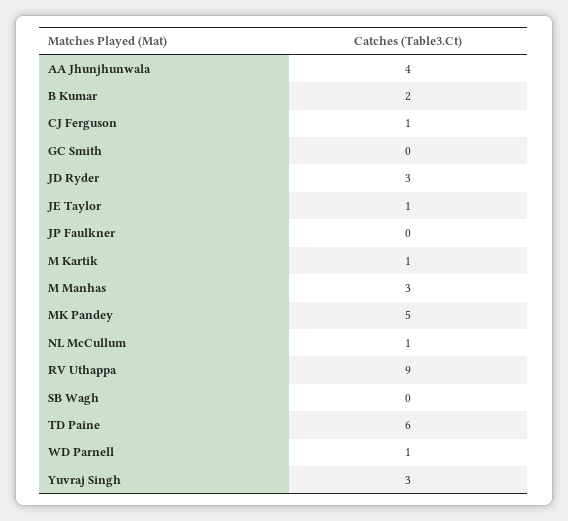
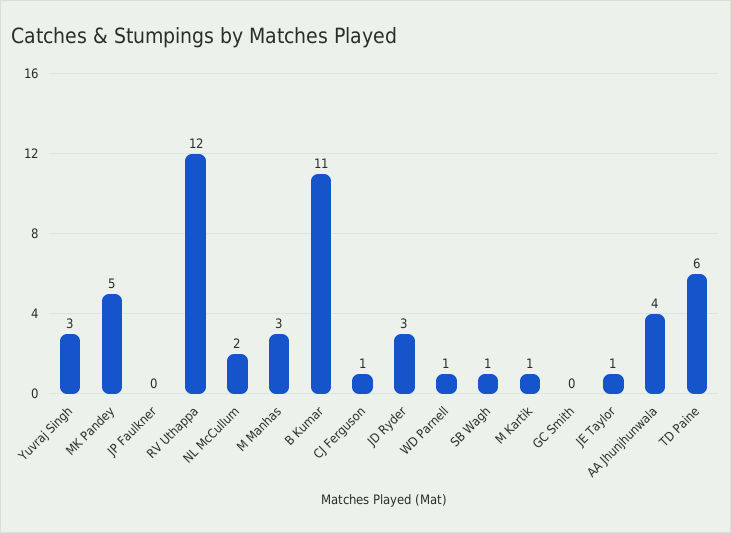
  {
    "AA Jhunjhunwala": 4,
-   "B Kumar": 2,
+   "B Kumar": 11,
    "CJ Ferguson": 1,
    "GC Smith": 0,
    "JD Ryder": 3,
    "JE Taylor": 1,
    "JP Faulkner": 0,
    "M Kartik": 1,
    "M Manhas": 3,
    "MK Pandey": 5,
-   "NL McCullum": 1,
+   "NL McCullum": 2,
-   "RV Uthappa": 9,
+   "RV Uthappa": 12,
-   "SB Wagh": 0,
+   "SB Wagh": 1,
    "TD Paine": 6,
    "WD Parnell": 1,
    "Yuvraj Singh": 3
  }

